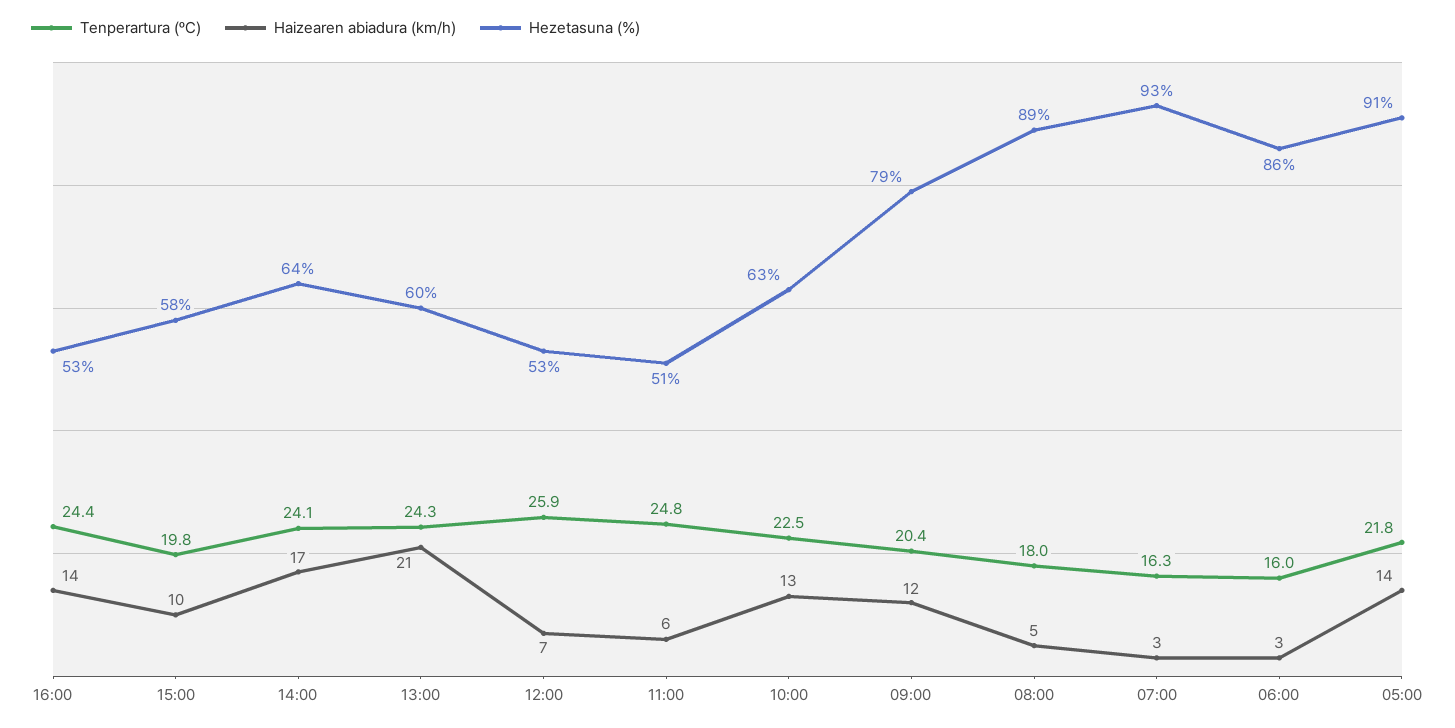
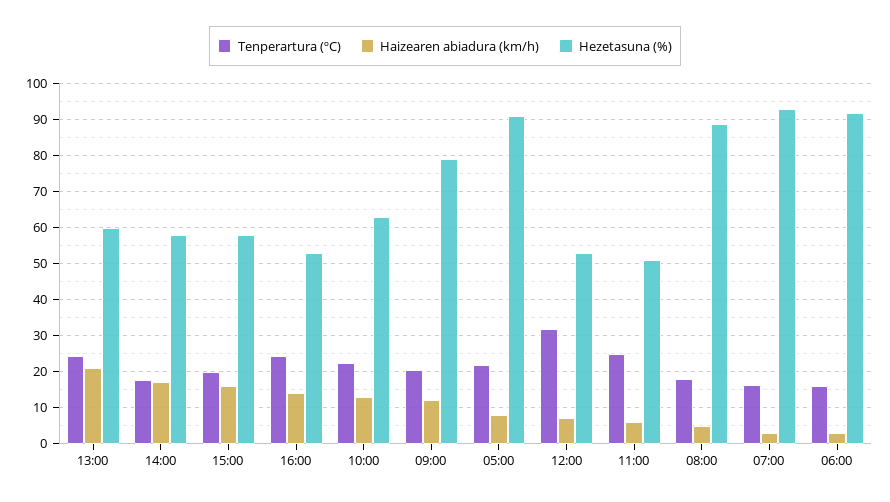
  {
    "Tenperartura (ºC)": {
      "16:00": 24.4,
      "15:00": 19.8,
-     "14:00": 24.1,
+     "14:00": 18,
      "13:00": 24.3,
-     "12:00": 25.9,
+     "12:00": 32,
      "11:00": 24.8,
      "10:00": 22.5,
      "09:00": 20.4,
      "08:00": 18,
      "07:00": 16.3,
      "06:00": 16,
      "05:00": 21.8
    },
    "Haizearen abiadura (km/h)": {
      "16:00": 14,
-     "15:00": 10,
+     "15:00": 16,
      "14:00": 17,
      "13:00": 21,
      "12:00": 7,
      "11:00": 6,
      "10:00": 13,
      "09:00": 12,
      "08:00": 5,
      "07:00": 3,
      "06:00": 3,
-     "05:00": 14
+     "05:00": 8
    },
    "Hezetasuna (%)": {
      "16:00": 53,
      "15:00": 58,
-     "14:00": 64,
+     "14:00": 58,
      "13:00": 60,
      "12:00": 53,
      "11:00": 51,
      "10:00": 63,
      "09:00": 79,
      "08:00": 89,
      "07:00": 93,
-     "06:00": 86,
+     "06:00": 92,
      "05:00": 91
    }
  }

